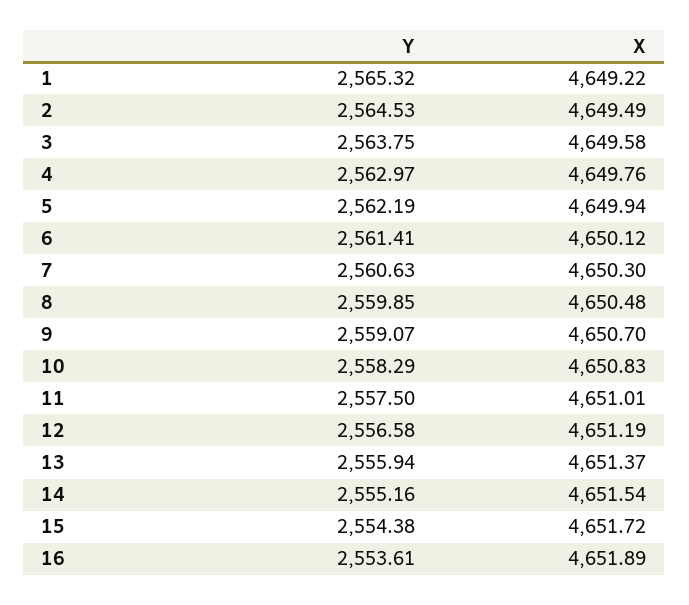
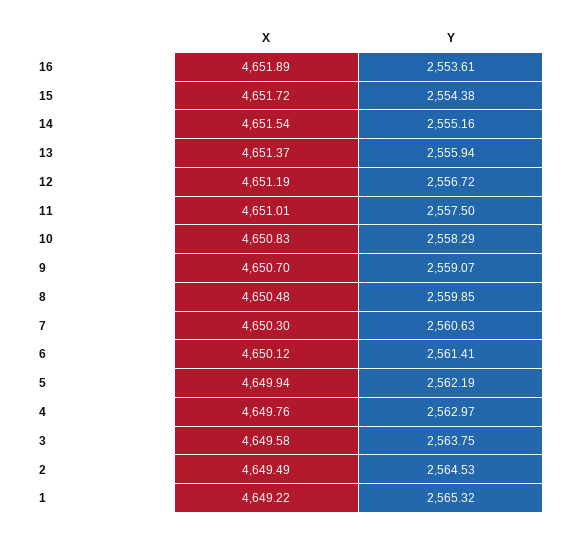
  {
    "Y": {
      "1": 2565.32,
      "2": 2564.53,
      "3": 2563.75,
      "4": 2562.97,
      "5": 2562.19,
      "6": 2561.41,
      "7": 2560.63,
      "8": 2559.85,
      "9": 2559.07,
      "10": 2558.29,
      "11": 2557.5,
-     "12": 2556.58,
+     "12": 2556.72,
      "13": 2555.94,
      "14": 2555.16,
      "15": 2554.38,
      "16": 2553.61
    },
    "X": {
      "1": 4649.22,
      "2": 4649.49,
      "3": 4649.58,
      "4": 4649.76,
      "5": 4649.94,
      "6": 4650.12,
      "7": 4650.3,
      "8": 4650.48,
      "9": 4650.7,
      "10": 4650.83,
      "11": 4651.01,
      "12": 4651.19,
      "13": 4651.37,
      "14": 4651.54,
      "15": 4651.72,
      "16": 4651.89
    }
  }

